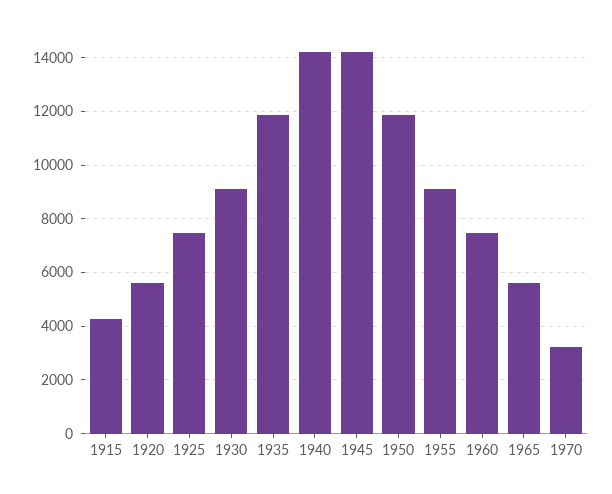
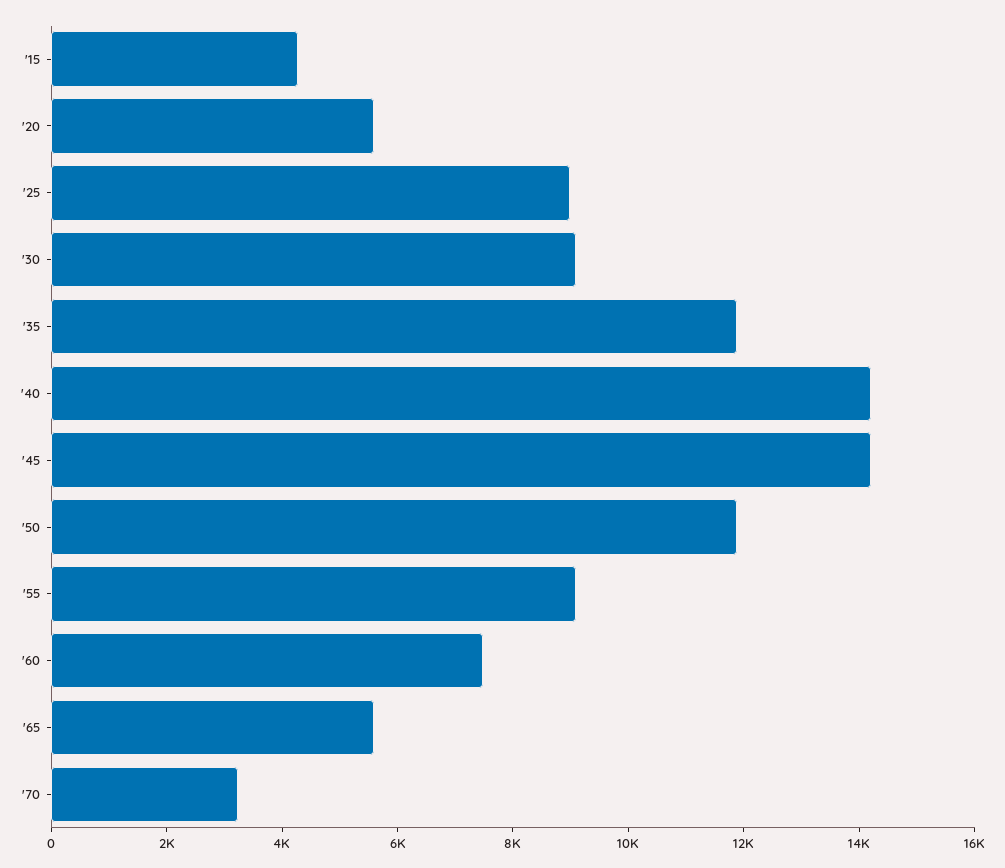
  {
    "1915": 4250,
    "1920": 5500,
-   "1925": 7500,
+   "1925": 9000,
    "1930": 9000,
    "1935": 12000,
    "1940": 14250,
    "1945": 14250,
    "1950": 12000,
    "1955": 9000,
    "1960": 7500,
    "1965": 5500,
    "1970": 3250
  }

